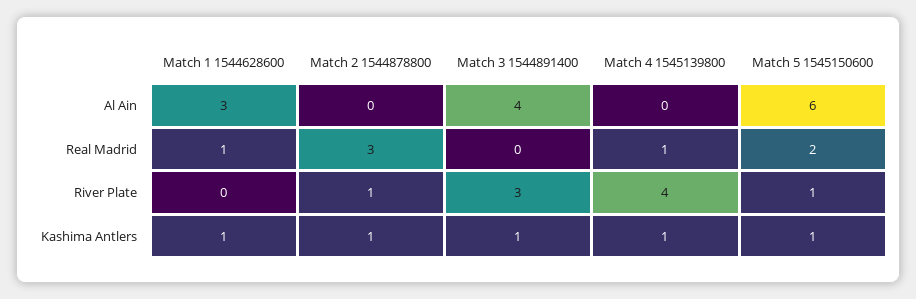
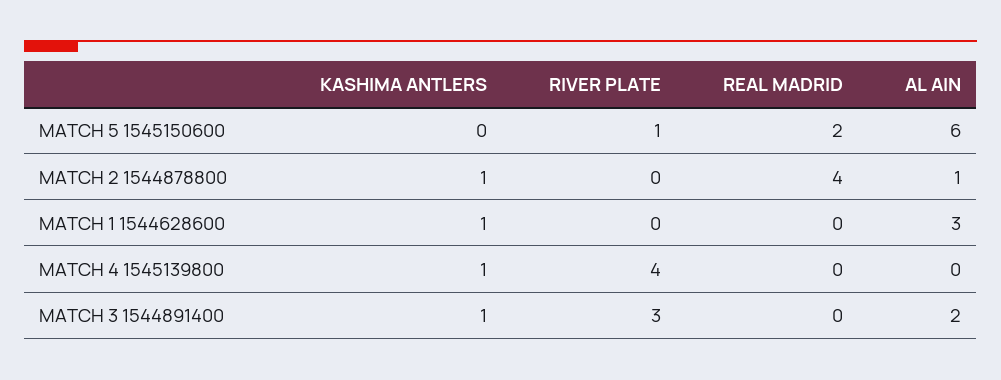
  {
    "Match 1 1544628600": {
      "Al Ain": 3,
-     "Real Madrid": 1,
+     "Real Madrid": 0,
      "River Plate": 0,
      "Kashima Antlers": 1
    },
    "Match 2 1544878800": {
-     "Al Ain": 0,
+     "Al Ain": 1,
-     "Real Madrid": 3,
+     "Real Madrid": 4,
-     "River Plate": 1,
+     "River Plate": 0,
      "Kashima Antlers": 1
    },
    "Match 3 1544891400": {
-     "Al Ain": 4,
+     "Al Ain": 2,
      "Real Madrid": 0,
      "River Plate": 3,
      "Kashima Antlers": 1
    },
    "Match 4 1545139800": {
      "Al Ain": 0,
-     "Real Madrid": 1,
+     "Real Madrid": 0,
      "River Plate": 4,
      "Kashima Antlers": 1
    },
    "Match 5 1545150600": {
      "Al Ain": 6,
      "Real Madrid": 2,
      "River Plate": 1,
-     "Kashima Antlers": 1
+     "Kashima Antlers": 0
    }
  }

